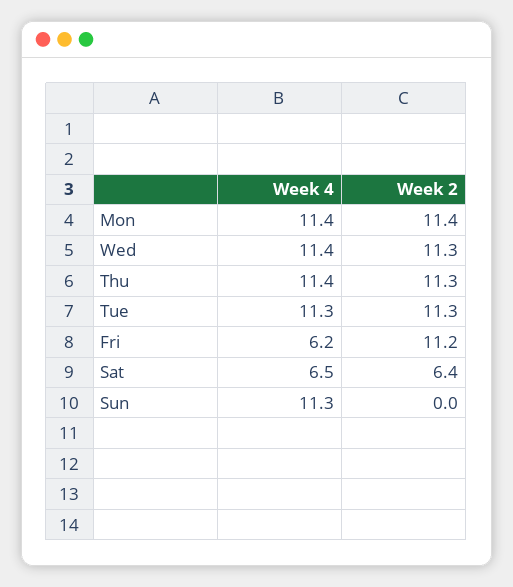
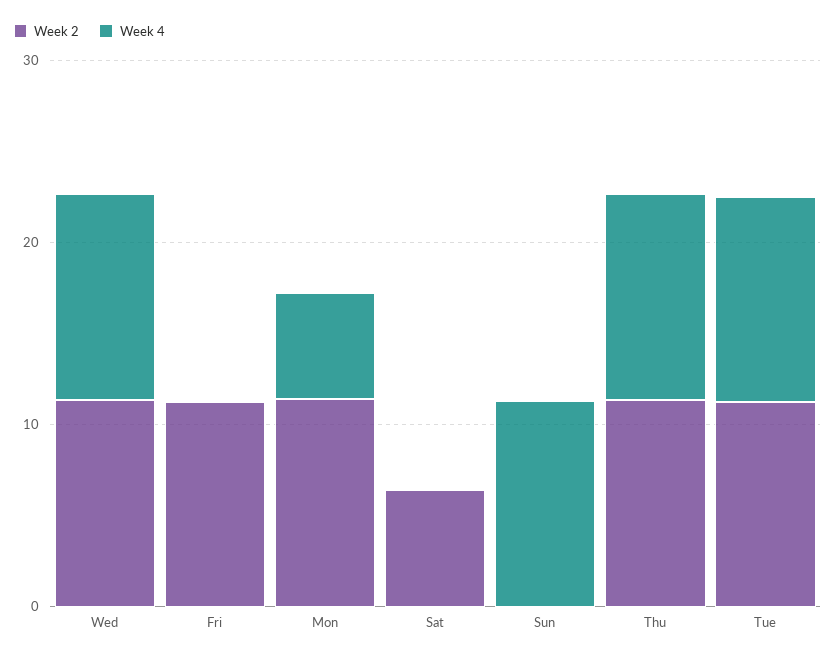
  {
    "Week 4": {
-     "Mon": 11.4,
+     "Mon": 6,
      "Wed": 11.4,
      "Thu": 11.4,
      "Tue": 11.3,
-     "Fri": 6.2,
+     "Fri": 0,
-     "Sat": 6.5,
+     "Sat": 0,
      "Sun": 11.3
    },
    "Week 2": {
      "Mon": 11.4,
      "Wed": 11.3,
      "Thu": 11.3,
      "Tue": 11.3,
      "Fri": 11.2,
      "Sat": 6.4,
      "Sun": 0
    }
  }

